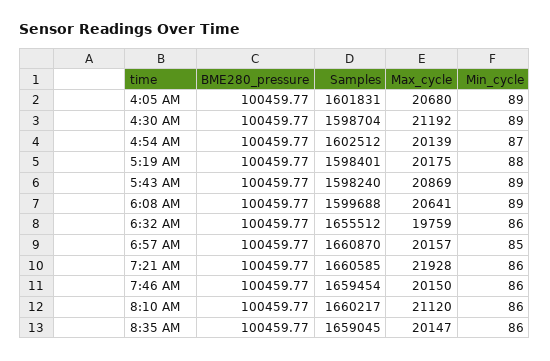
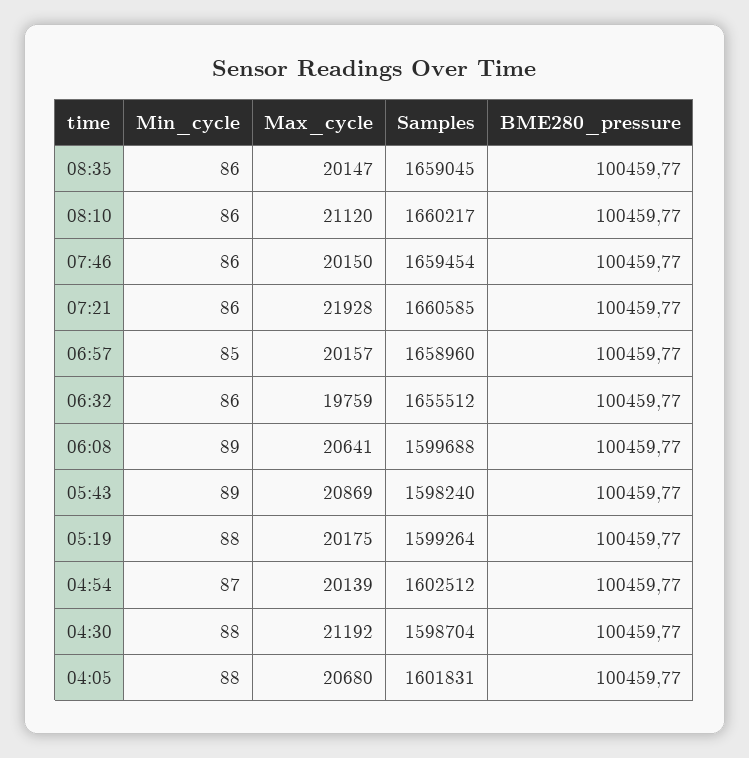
  {
    "BME280_pressure": {
      "4:05 AM": 100459.77,
      "4:30 AM": 100459.77,
      "4:54 AM": 100459.77,
      "5:19 AM": 100459.77,
      "5:43 AM": 100459.77,
      "6:08 AM": 100459.77,
      "6:32 AM": 100459.77,
      "6:57 AM": 100459.77,
      "7:21 AM": 100459.77,
      "7:46 AM": 100459.77,
      "8:10 AM": 100459.77,
      "8:35 AM": 100459.77
    },
    "Samples": {
      "4:05 AM": 1601831,
      "4:30 AM": 1598704,
      "4:54 AM": 1602512,
-     "5:19 AM": 1598401,
+     "5:19 AM": 1599264,
      "5:43 AM": 1598240,
      "6:08 AM": 1599688,
      "6:32 AM": 1655512,
-     "6:57 AM": 1660870,
+     "6:57 AM": 1658960,
      "7:21 AM": 1660585,
      "7:46 AM": 1659454,
      "8:10 AM": 1660217,
      "8:35 AM": 1659045
    },
    "Max_cycle": {
      "4:05 AM": 20680,
      "4:30 AM": 21192,
      "4:54 AM": 20139,
      "5:19 AM": 20175,
      "5:43 AM": 20869,
      "6:08 AM": 20641,
      "6:32 AM": 19759,
      "6:57 AM": 20157,
      "7:21 AM": 21928,
      "7:46 AM": 20150,
      "8:10 AM": 21120,
      "8:35 AM": 20147
    },
    "Min_cycle": {
-     "4:05 AM": 89,
+     "4:05 AM": 88,
-     "4:30 AM": 89,
+     "4:30 AM": 88,
      "4:54 AM": 87,
      "5:19 AM": 88,
      "5:43 AM": 89,
      "6:08 AM": 89,
      "6:32 AM": 86,
      "6:57 AM": 85,
      "7:21 AM": 86,
      "7:46 AM": 86,
      "8:10 AM": 86,
      "8:35 AM": 86
    }
  }

